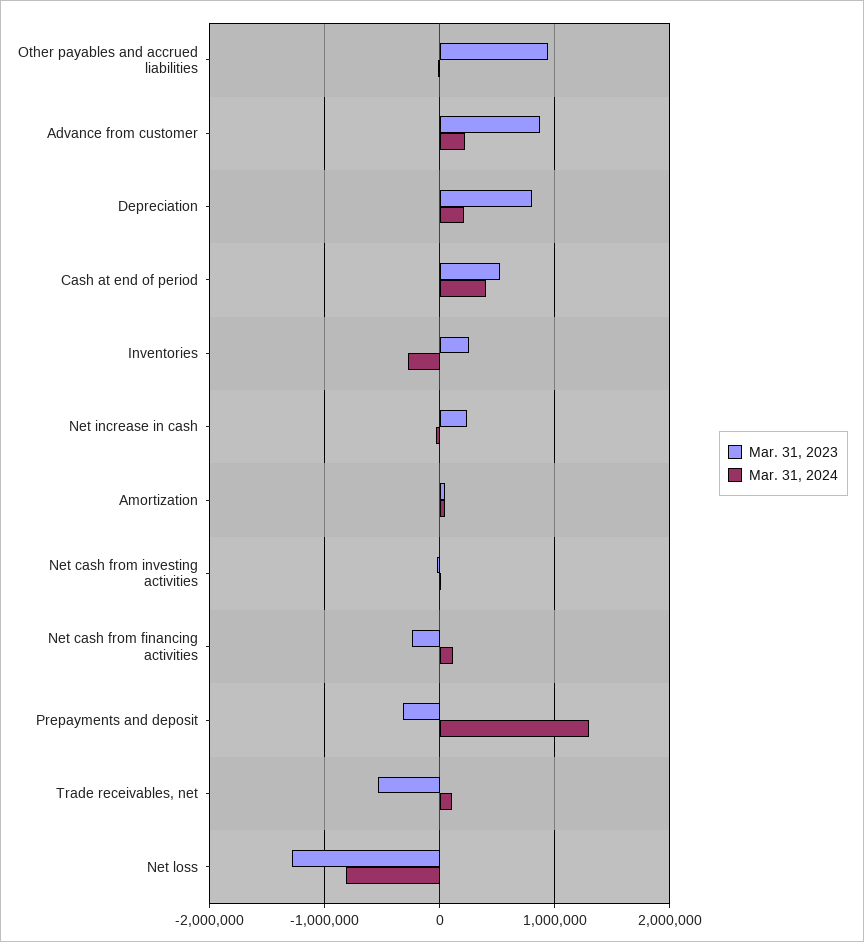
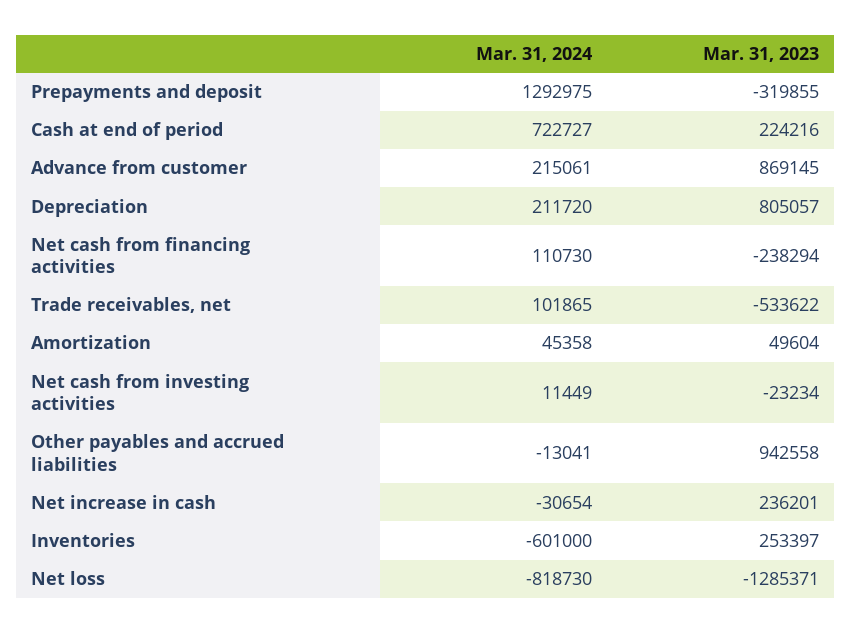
  {
    "Mar. 31, 2023": {
      "Other payables and accrued liabilities": 942558,
      "Advance from customer": 869145,
      "Depreciation": 805057,
-     "Cash at end of period": 500000,
+     "Cash at end of period": 224216,
      "Inventories": 253397,
      "Net increase in cash": 236201,
      "Amortization": 49604,
      "Net cash from investing activities": -23234,
      "Net cash from financing activities": -238294,
      "Prepayments and deposit": -319855,
      "Trade receivables, net": -533622,
      "Net loss": -1285371
    },
    "Mar. 31, 2024": {
      "Other payables and accrued liabilities": -13041,
      "Advance from customer": 215061,
      "Depreciation": 211720,
-     "Cash at end of period": 400000,
+     "Cash at end of period": 722727,
-     "Inventories": -300000,
+     "Inventories": -601000,
      "Net increase in cash": -30654,
      "Amortization": 45358,
      "Net cash from investing activities": 11449,
      "Net cash from financing activities": 110730,
      "Prepayments and deposit": 1292975,
      "Trade receivables, net": 101865,
      "Net loss": -818730
    }
  }

